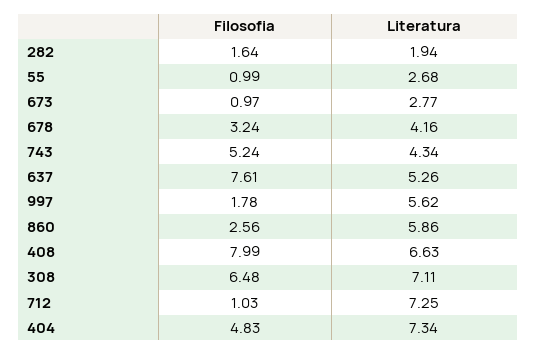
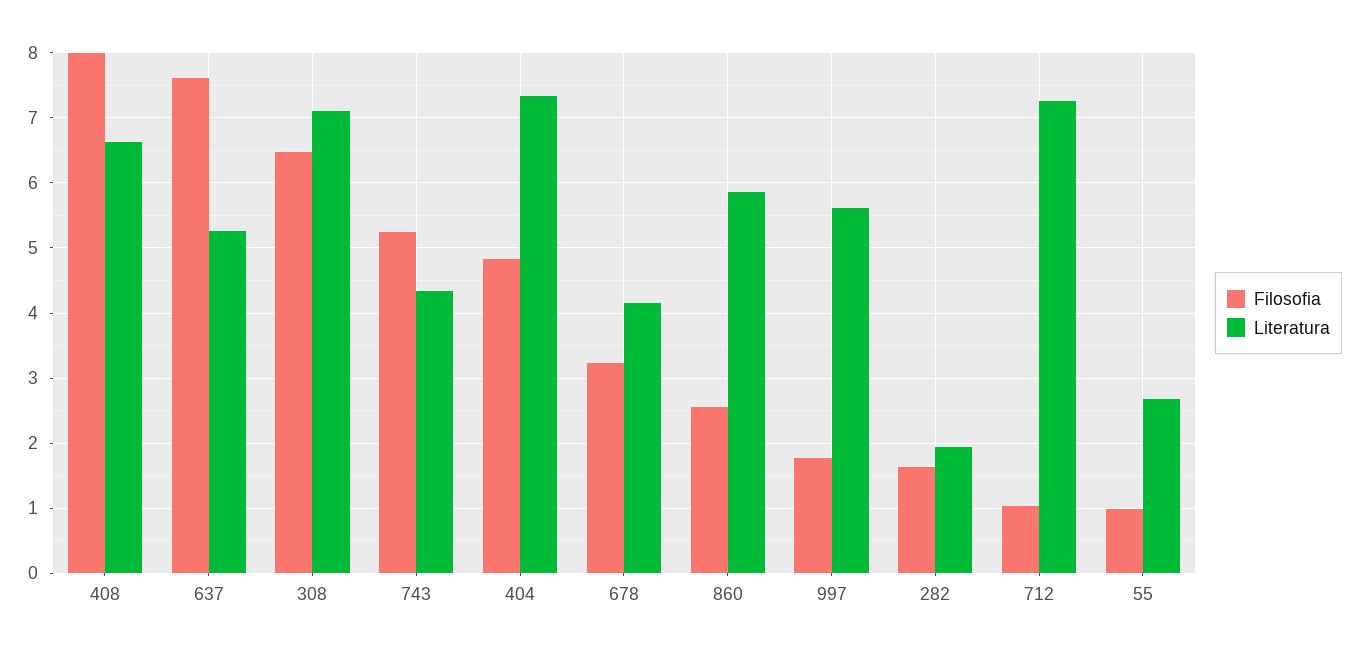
  {
    "Filosofia": {
      "282": 1.64,
      "55": 0.99,
-     "673": 0.97,
      "678": 3.24,
      "743": 5.24,
      "637": 7.61,
      "997": 1.78,
      "860": 2.56,
      "408": 7.99,
      "308": 6.48,
      "712": 1.03,
      "404": 4.83
    },
    "Literatura": {
      "282": 1.94,
      "55": 2.68,
-     "673": 2.77,
      "678": 4.16,
      "743": 4.34,
      "637": 5.26,
      "997": 5.62,
      "860": 5.86,
      "408": 6.63,
      "308": 7.11,
      "712": 7.25,
      "404": 7.34
    }
  }

